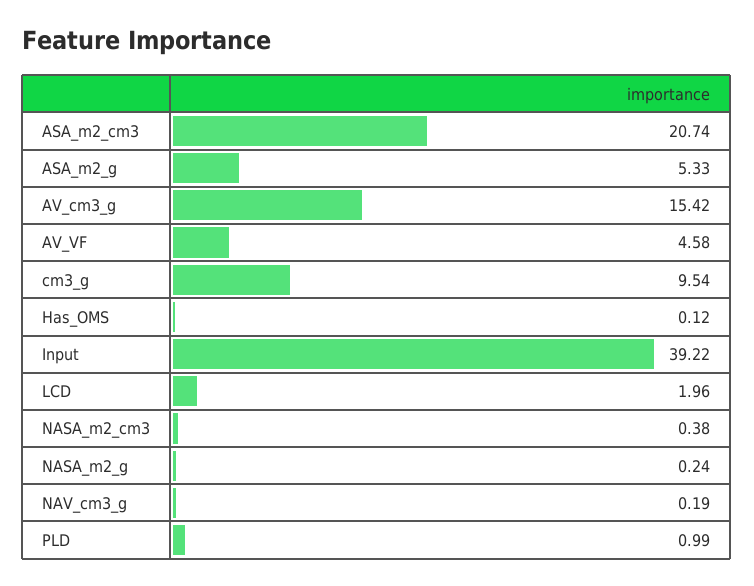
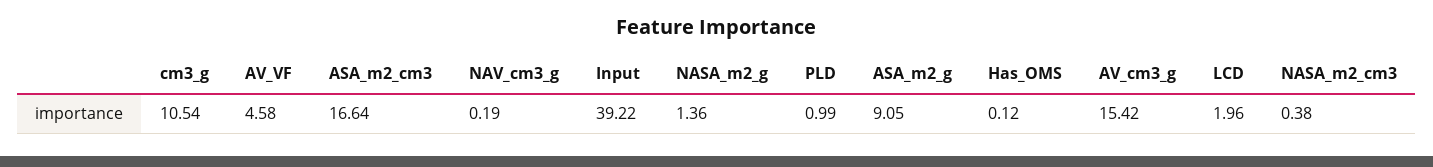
  {
-   "ASA_m2_cm3": 20.74,
+   "ASA_m2_cm3": 16.64,
-   "ASA_m2_g": 5.33,
+   "ASA_m2_g": 9.05,
    "AV_cm3_g": 15.42,
    "AV_VF": 4.58,
-   "cm3_g": 9.54,
+   "cm3_g": 10.54,
    "Has_OMS": 0.12,
    "Input": 39.22,
    "LCD": 1.96,
    "NASA_m2_cm3": 0.38,
-   "NASA_m2_g": 0.24,
+   "NASA_m2_g": 1.36,
    "NAV_cm3_g": 0.19,
    "PLD": 0.99
  }

